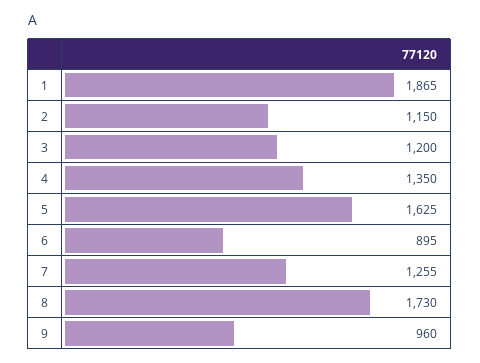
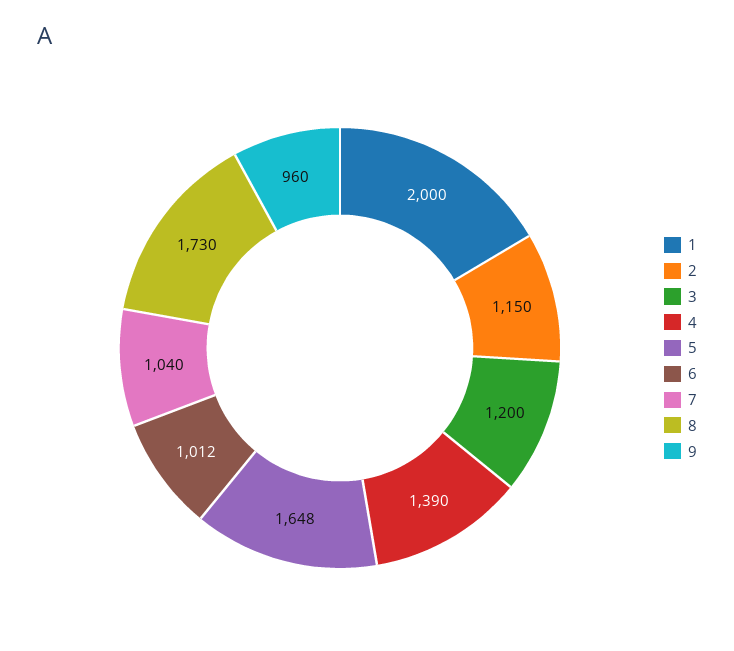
  {
-   "1": 1865,
+   "1": 2000,
    "2": 1150,
    "3": 1200,
-   "4": 1350,
+   "4": 1390,
-   "5": 1625,
+   "5": 1648,
-   "6": 895,
+   "6": 1012,
-   "7": 1255,
+   "7": 1040,
    "8": 1730,
    "9": 960
  }

